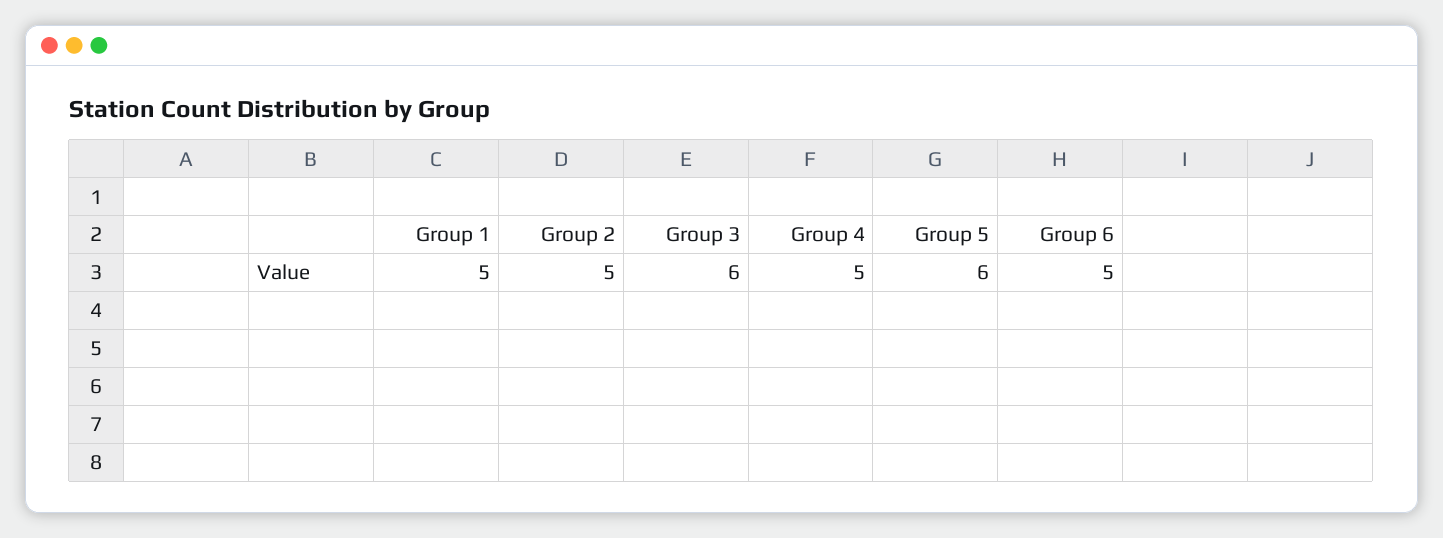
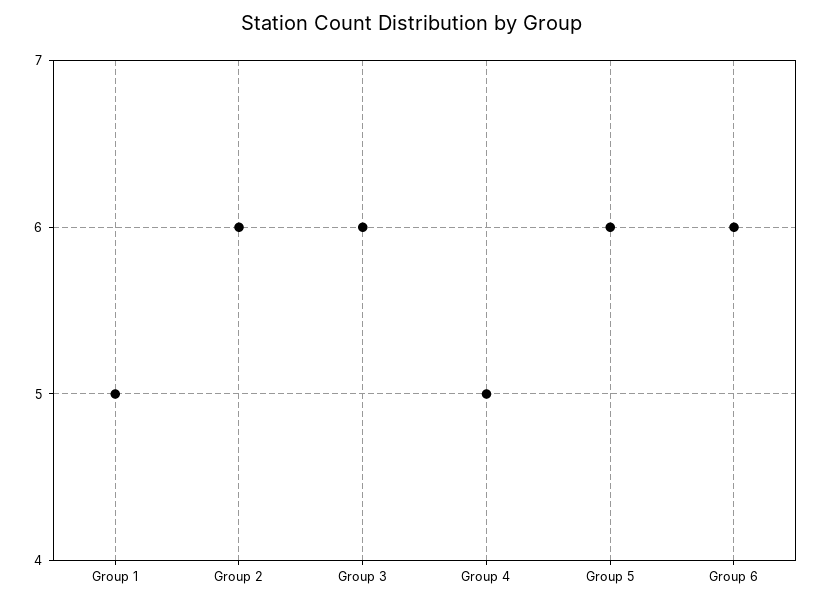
  {
    "Group 1": 5,
-   "Group 2": 5,
+   "Group 2": 6,
    "Group 3": 6,
    "Group 4": 5,
    "Group 5": 6,
-   "Group 6": 5
+   "Group 6": 6
  }

